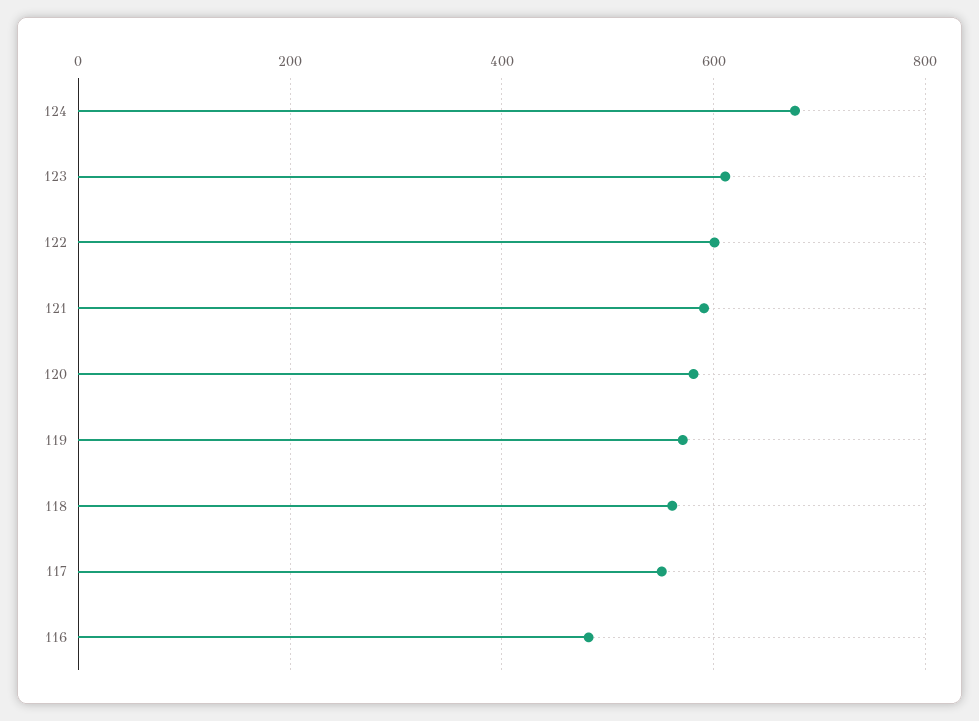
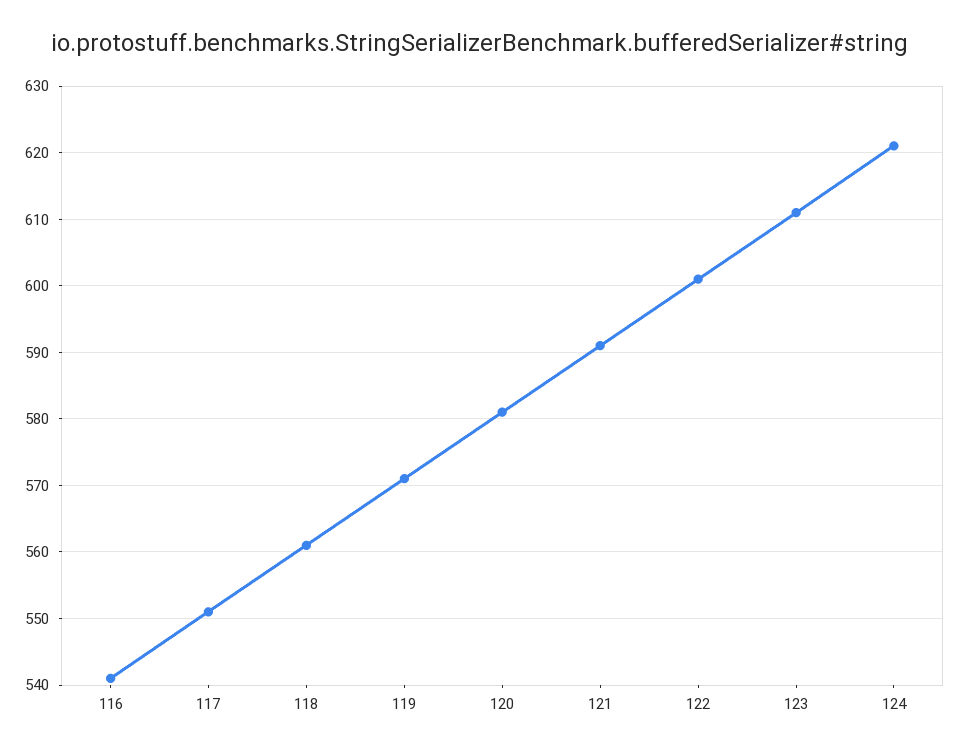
  {
-   "124": 680,
+   "124": 621,
    "123": 611,
    "122": 601,
    "121": 591,
    "120": 581,
    "119": 571,
    "118": 561,
    "117": 551,
-   "116": 480
+   "116": 541
  }

